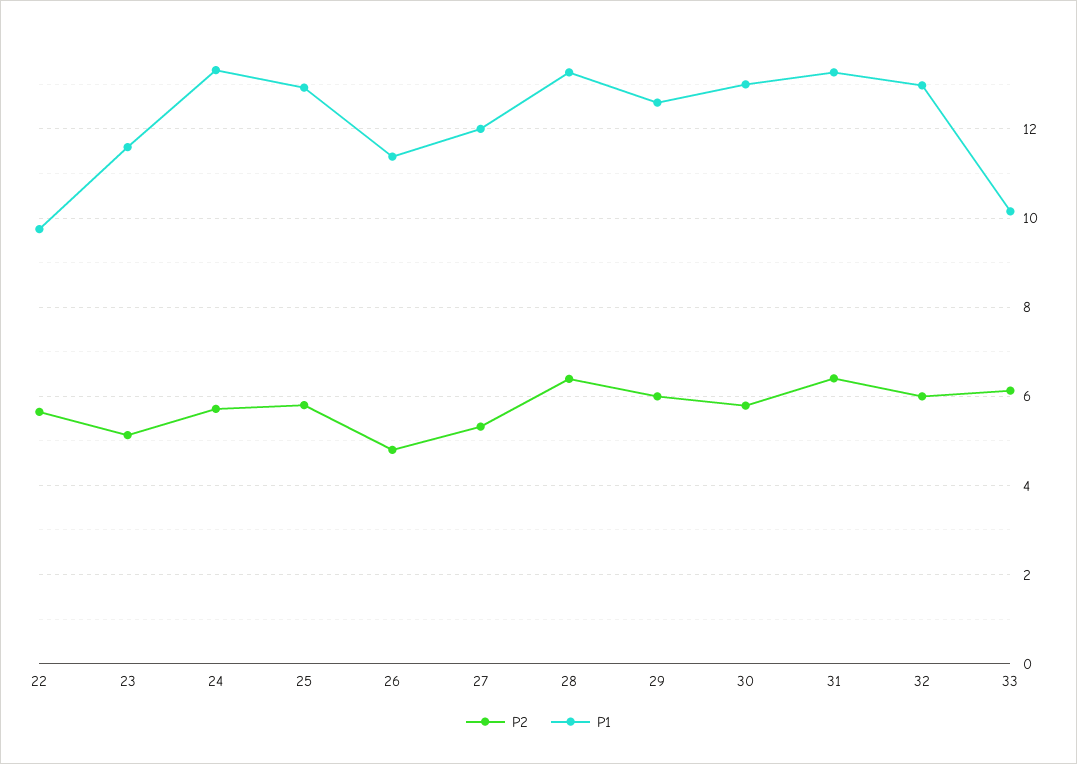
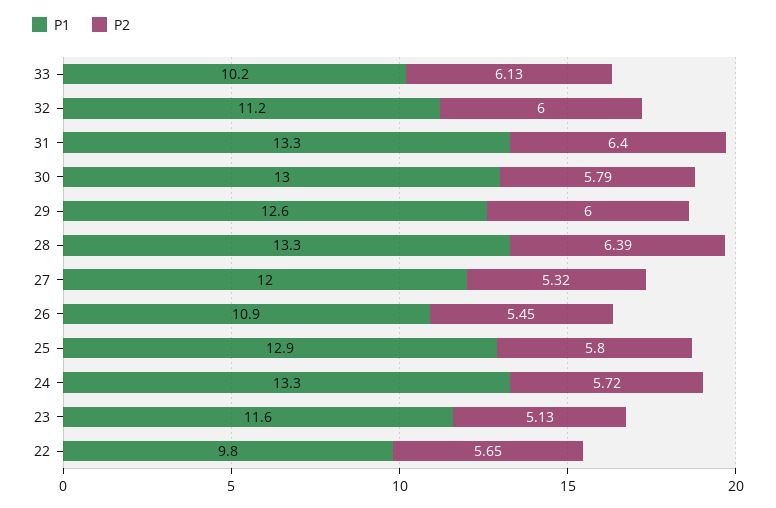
  {
    "P2": {
      "22": 5.65,
      "23": 5.13,
      "24": 5.72,
      "25": 5.8,
-     "26": 4.8,
+     "26": 5.45,
      "27": 5.32,
      "28": 6.39,
      "29": 6,
      "30": 5.79,
      "31": 6.4,
      "32": 6,
      "33": 6.13
    },
    "P1": {
      "22": 9.8,
      "23": 11.6,
      "24": 13.3,
      "25": 12.9,
-     "26": 11.4,
+     "26": 10.9,
      "27": 12,
      "28": 13.3,
      "29": 12.6,
      "30": 13,
      "31": 13.3,
-     "32": 13,
+     "32": 11.2,
      "33": 10.2
    }
  }

